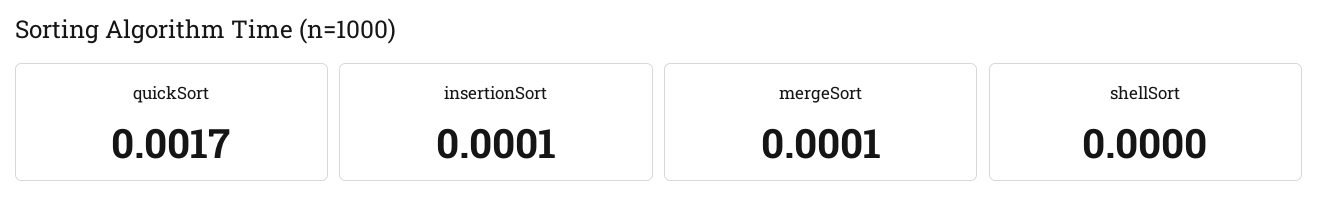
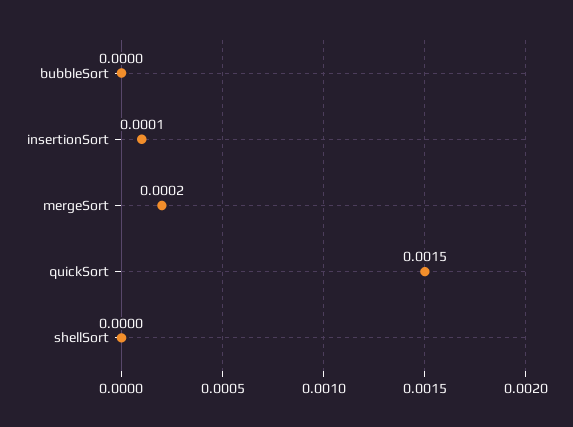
  {
-   "quickSort": 0.0017,
+   "quickSort": 0.0015,
    "insertionSort": 0.0001,
-   "mergeSort": 0.0001,
+   "mergeSort": 0.0002,
-   "shellSort": 0
+   "shellSort": 0,
+   "bubbleSort": 0
  }

